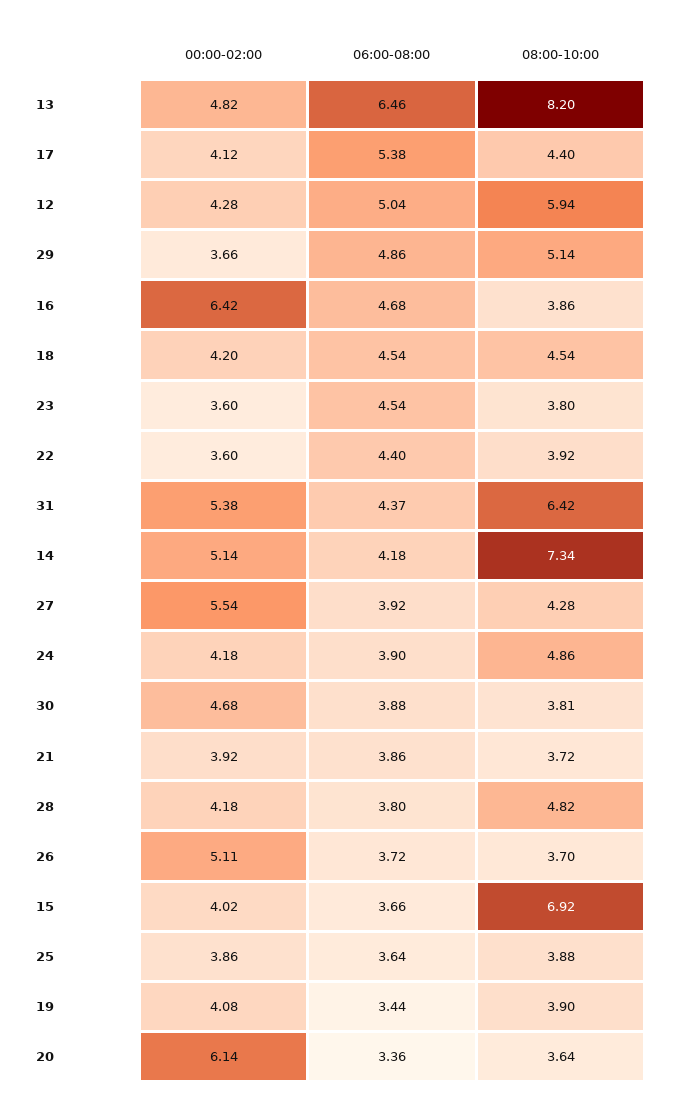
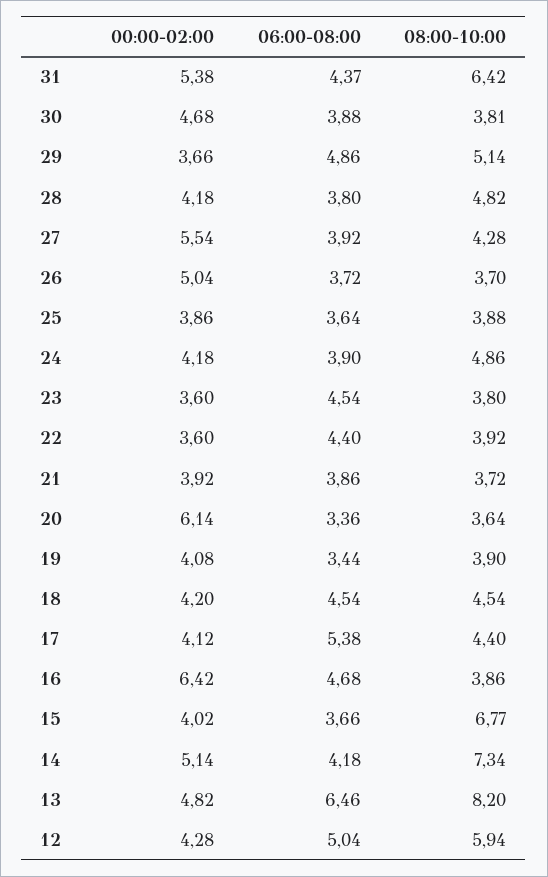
  {
    "00:00-02:00": {
      "13": 4.82,
      "17": 4.12,
      "12": 4.28,
      "29": 3.66,
      "16": 6.42,
      "18": 4.2,
      "23": 3.6,
      "22": 3.6,
      "31": 5.38,
      "14": 5.14,
      "27": 5.54,
      "24": 4.18,
      "30": 4.68,
      "21": 3.92,
      "28": 4.18,
-     "26": 5.11,
+     "26": 5.04,
      "15": 4.02,
      "25": 3.86,
      "19": 4.08,
      "20": 6.14
    },
    "06:00-08:00": {
      "13": 6.46,
      "17": 5.38,
      "12": 5.04,
      "29": 4.86,
      "16": 4.68,
      "18": 4.54,
      "23": 4.54,
      "22": 4.4,
      "31": 4.37,
      "14": 4.18,
      "27": 3.92,
      "24": 3.9,
      "30": 3.88,
      "21": 3.86,
      "28": 3.8,
      "26": 3.72,
      "15": 3.66,
      "25": 3.64,
      "19": 3.44,
      "20": 3.36
    },
    "08:00-10:00": {
      "13": 8.2,
      "17": 4.4,
      "12": 5.94,
      "29": 5.14,
      "16": 3.86,
      "18": 4.54,
      "23": 3.8,
      "22": 3.92,
      "31": 6.42,
      "14": 7.34,
      "27": 4.28,
      "24": 4.86,
      "30": 3.81,
      "21": 3.72,
      "28": 4.82,
      "26": 3.7,
-     "15": 6.92,
+     "15": 6.77,
      "25": 3.88,
      "19": 3.9,
      "20": 3.64
    }
  }

